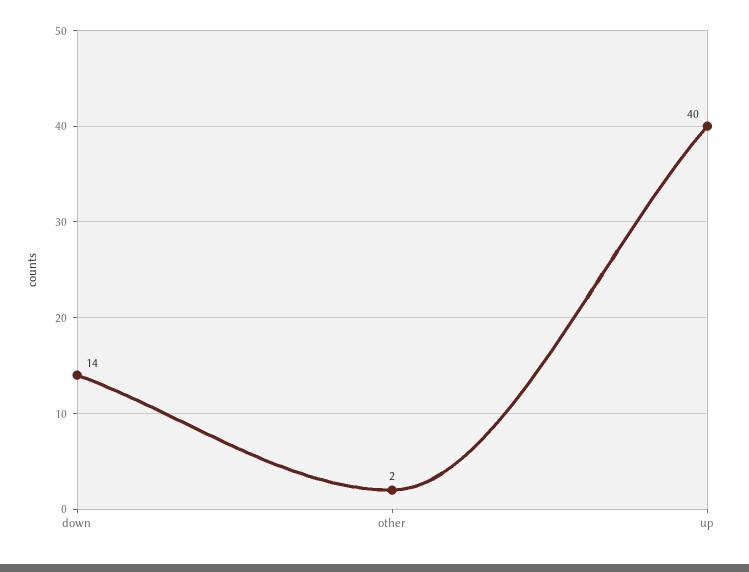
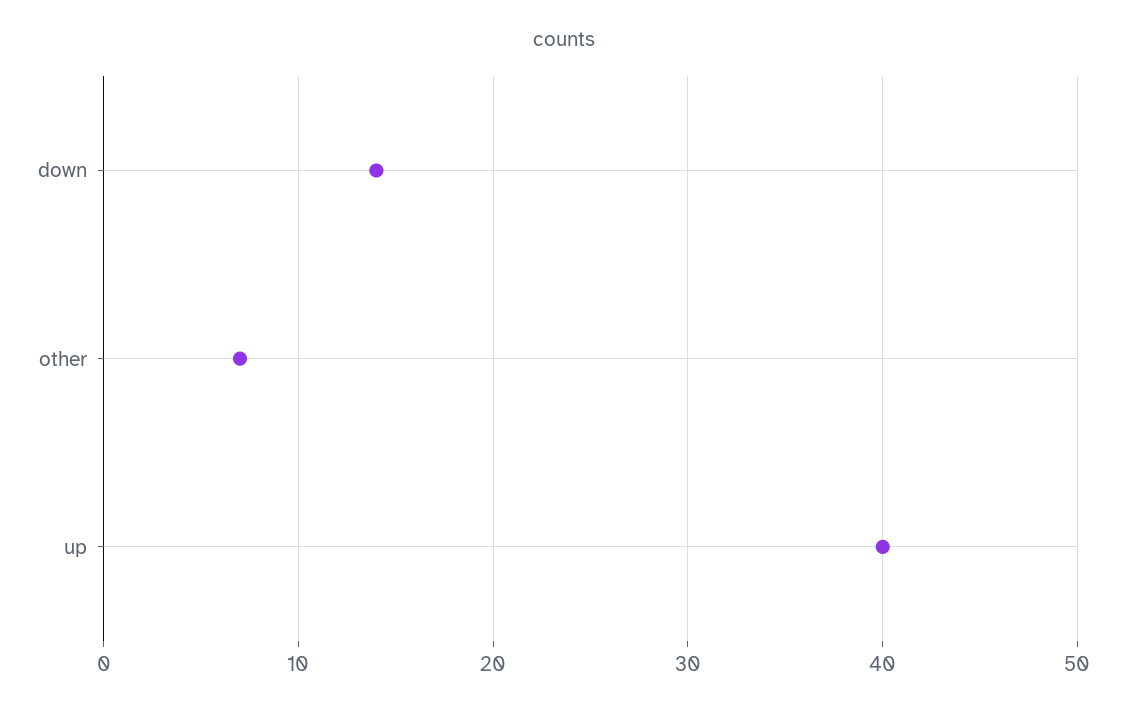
  {
    "down": 14,
-   "other": 2,
+   "other": 7,
    "up": 40
  }

